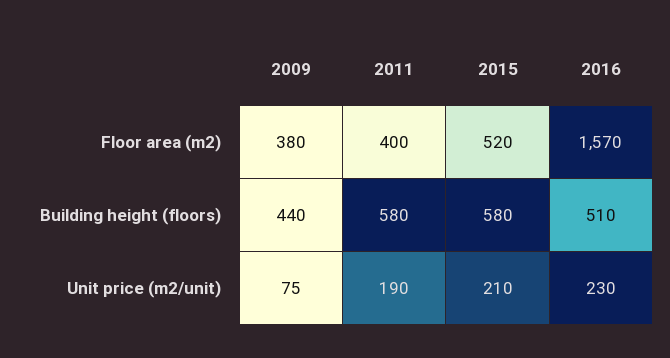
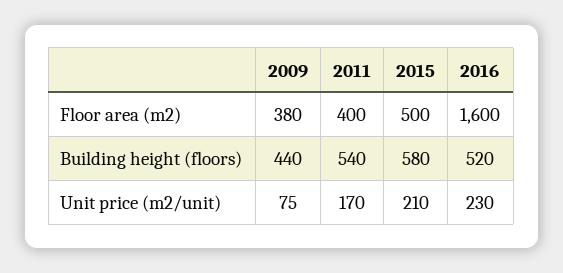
  {
    "2009": {
      "Floor area (m2)": 380,
      "Building height (floors)": 440,
      "Unit price (m2/unit)": 75
    },
    "2011": {
      "Floor area (m2)": 400,
-     "Building height (floors)": 580,
+     "Building height (floors)": 540,
-     "Unit price (m2/unit)": 190
+     "Unit price (m2/unit)": 170
    },
    "2015": {
-     "Floor area (m2)": 520,
+     "Floor area (m2)": 500,
      "Building height (floors)": 580,
      "Unit price (m2/unit)": 210
    },
    "2016": {
-     "Floor area (m2)": 1570,
+     "Floor area (m2)": 1600,
-     "Building height (floors)": 510,
+     "Building height (floors)": 520,
      "Unit price (m2/unit)": 230
    }
  }

